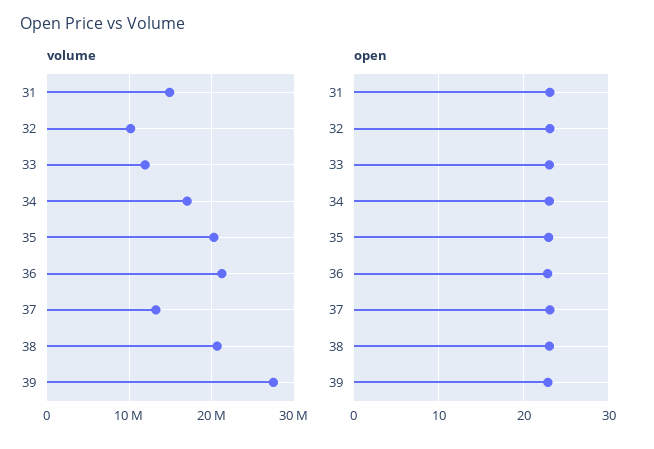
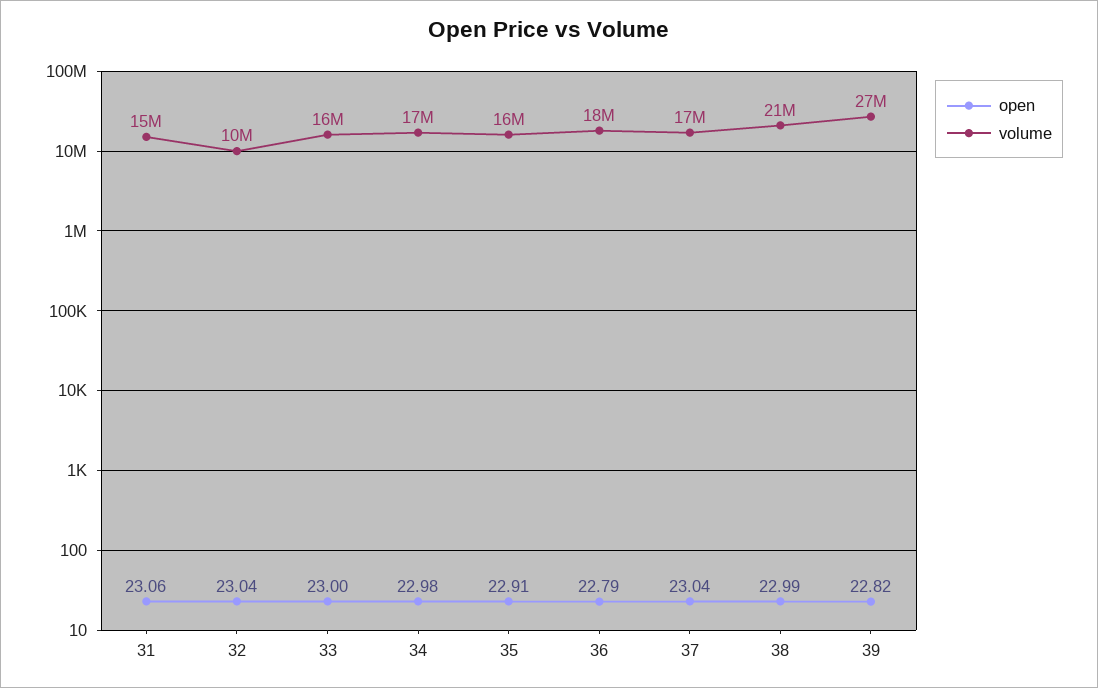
  {
    "volume": {
      "31": 15000000,
      "32": 10000000,
-     "33": 12000000,
+     "33": 16000000,
      "34": 17000000,
-     "35": 20000000,
+     "35": 16000000,
-     "36": 21000000,
+     "36": 18000000,
-     "37": 13000000,
+     "37": 17000000,
      "38": 21000000,
      "39": 27000000
    },
    "open": {
      "31": 23.06,
      "32": 23.04,
      "33": 23,
      "34": 22.98,
      "35": 22.91,
      "36": 22.79,
      "37": 23.04,
      "38": 22.99,
      "39": 22.82
    }
  }

